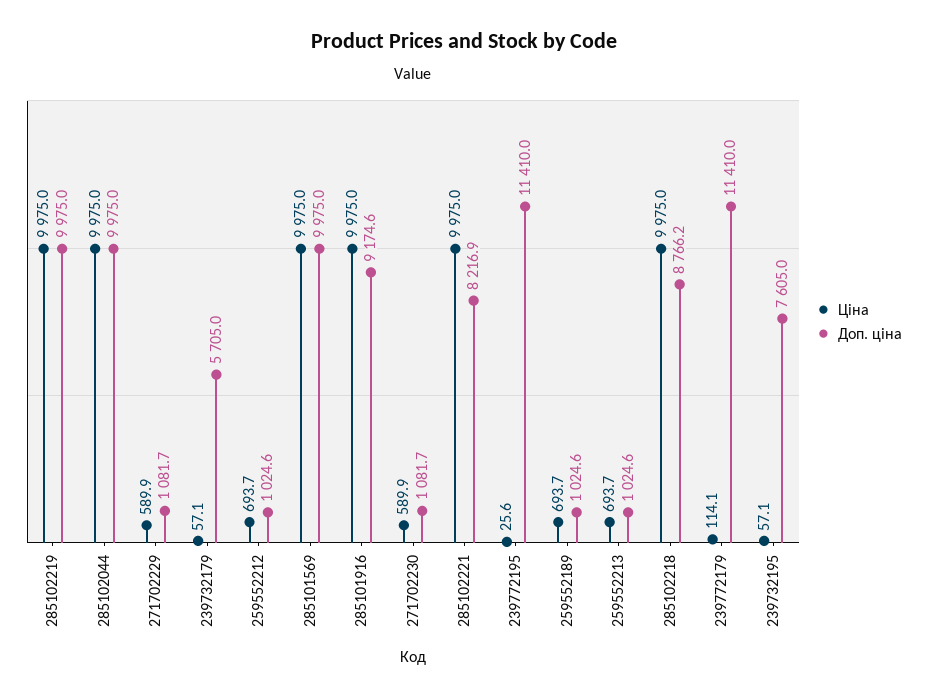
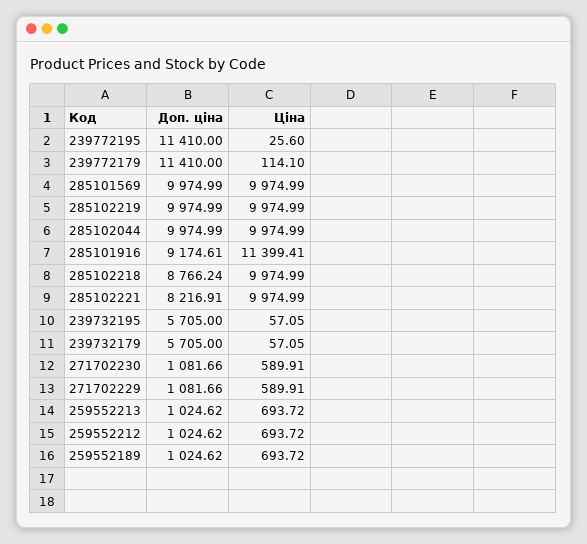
  {
    "Ціна": {
      "285102219": 9974.99,
      "285102044": 9974.99,
      "271702229": 589.91,
      "239732179": 57.05,
      "259552212": 693.72,
      "285101569": 9974.99,
-     "285101916": 9975,
+     "285101916": 11399.41,
      "271702230": 589.91,
      "285102221": 9974.99,
      "239772195": 25.6,
      "259552189": 693.72,
      "259552213": 693.72,
      "285102218": 9974.99,
      "239772179": 114.1,
      "239732195": 57.05
    },
    "Доп. ціна": {
      "285102219": 9974.99,
      "285102044": 9974.99,
      "271702229": 1081.66,
      "239732179": 5705,
      "259552212": 1024.62,
      "285101569": 9974.99,
      "285101916": 9174.61,
      "271702230": 1081.66,
      "285102221": 8216.91,
      "239772195": 11410,
      "259552189": 1024.62,
      "259552213": 1024.62,
      "285102218": 8766.24,
      "239772179": 11410,
-     "239732195": 7605
+     "239732195": 5705
    }
  }

